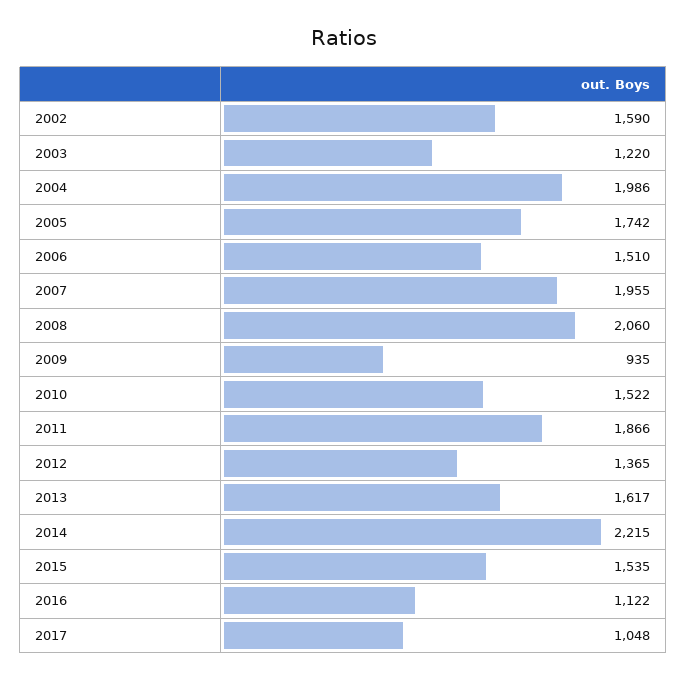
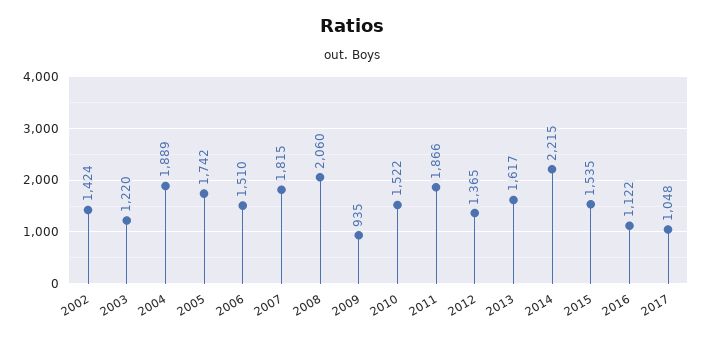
  {
-   "2002": 1590,
+   "2002": 1424,
    "2003": 1220,
-   "2004": 1986,
+   "2004": 1889,
    "2005": 1742,
    "2006": 1510,
-   "2007": 1955,
+   "2007": 1815,
    "2008": 2060,
    "2009": 935,
    "2010": 1522,
    "2011": 1866,
    "2012": 1365,
    "2013": 1617,
    "2014": 2215,
    "2015": 1535,
    "2016": 1122,
    "2017": 1048
  }

